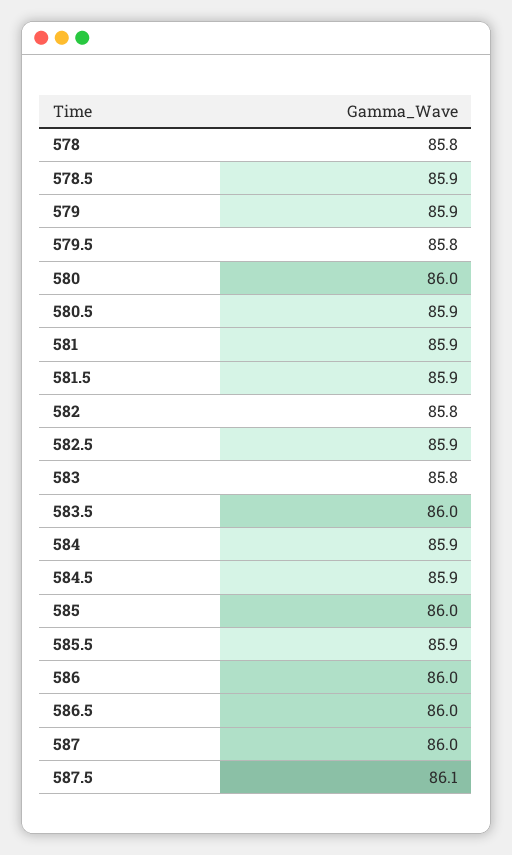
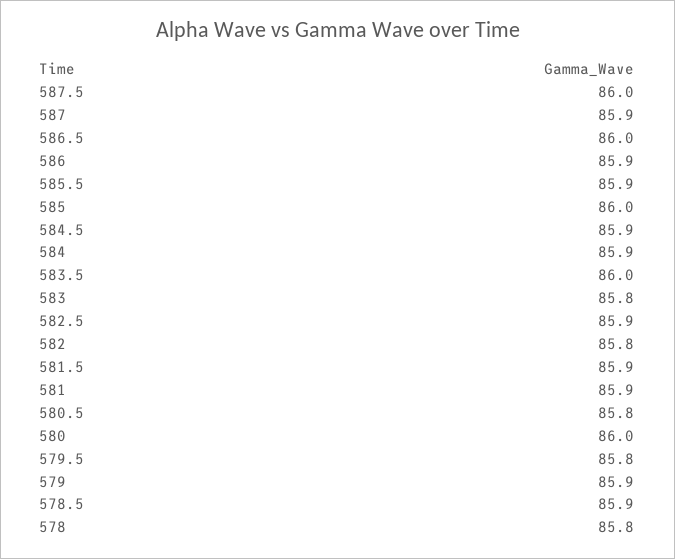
  {
    "578": 85.8,
    "578.5": 85.9,
    "579": 85.9,
    "579.5": 85.8,
    "580": 86,
-   "580.5": 85.9,
+   "580.5": 85.8,
    "581": 85.9,
    "581.5": 85.9,
    "582": 85.8,
    "582.5": 85.9,
    "583": 85.8,
    "583.5": 86,
    "584": 85.9,
    "584.5": 85.9,
    "585": 86,
    "585.5": 85.9,
-   "586": 86,
+   "586": 85.9,
    "586.5": 86,
-   "587": 86,
+   "587": 85.9,
-   "587.5": 86.1
+   "587.5": 86
  }

